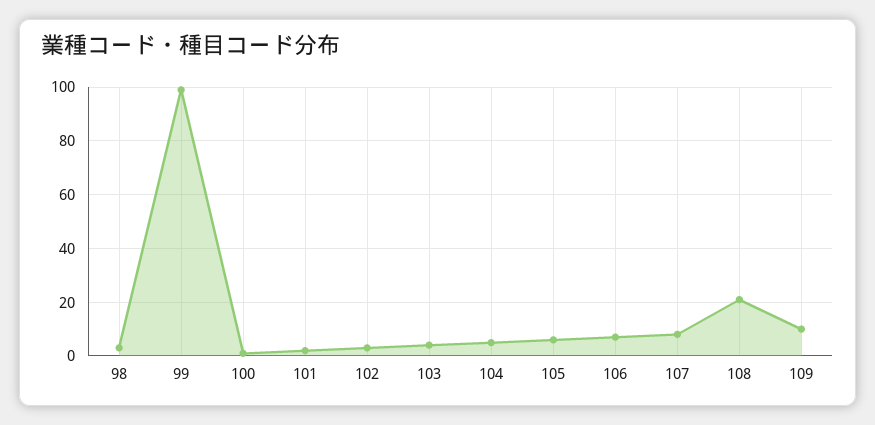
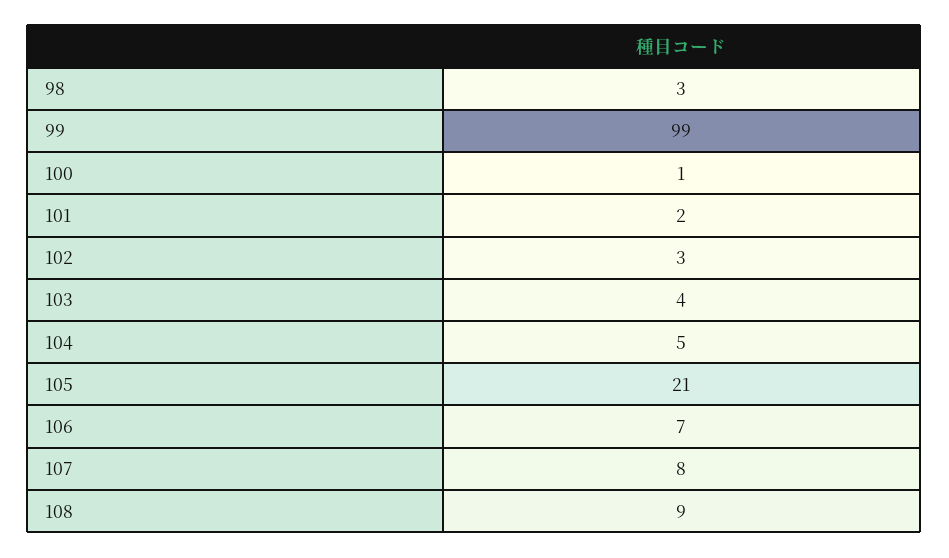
  {
    "98": 3,
    "99": 99,
    "100": 1,
    "101": 2,
    "102": 3,
    "103": 4,
    "104": 5,
-   "105": 5,
+   "105": 21,
    "106": 7,
    "107": 8,
-   "108": 20,
+   "108": 9
-   "109": 10
  }

